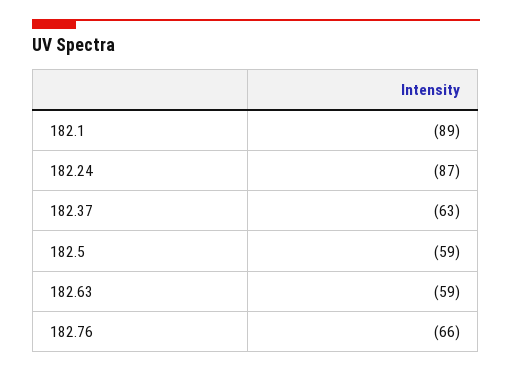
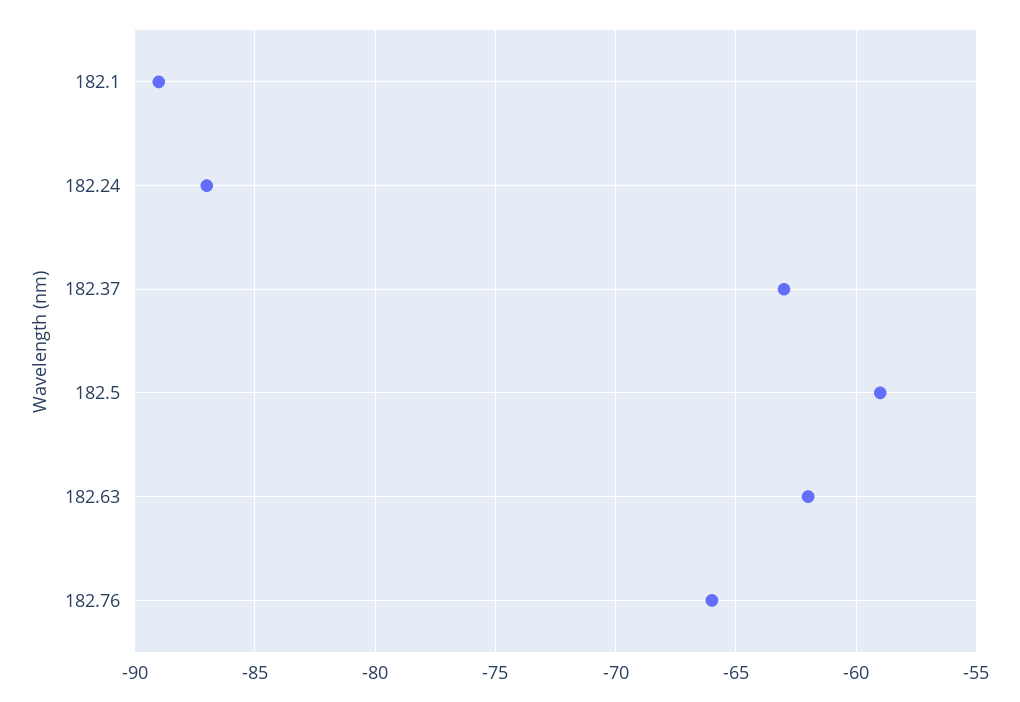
  {
    "182.1": -89,
    "182.24": -87,
    "182.37": -63,
    "182.5": -59,
-   "182.63": -59,
+   "182.63": -62,
    "182.76": -66
  }

